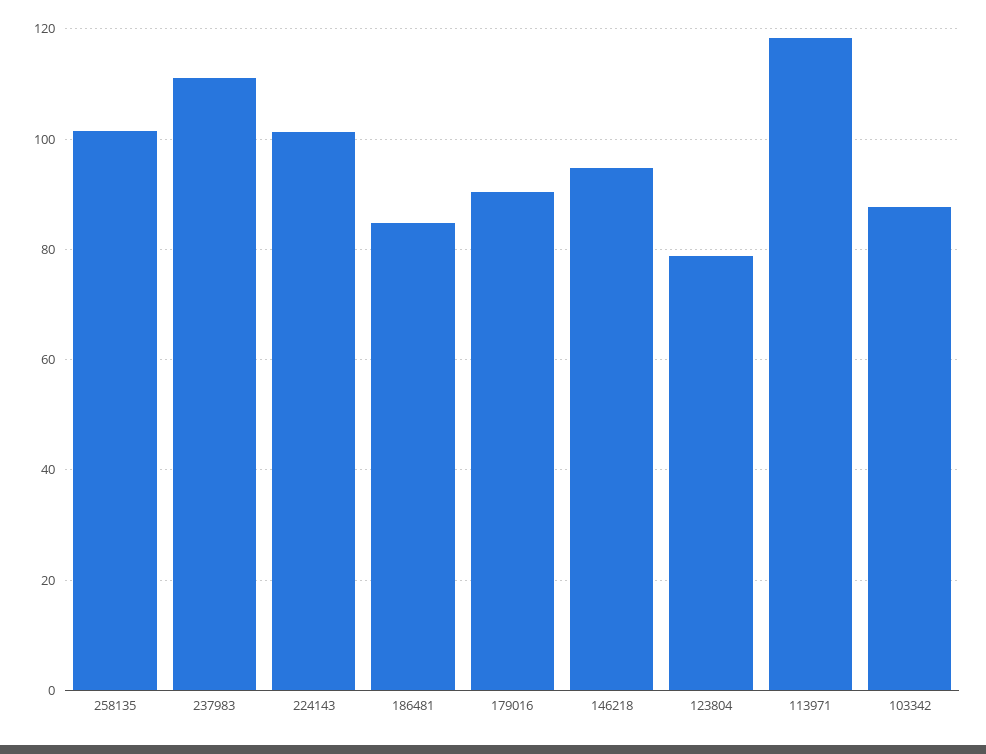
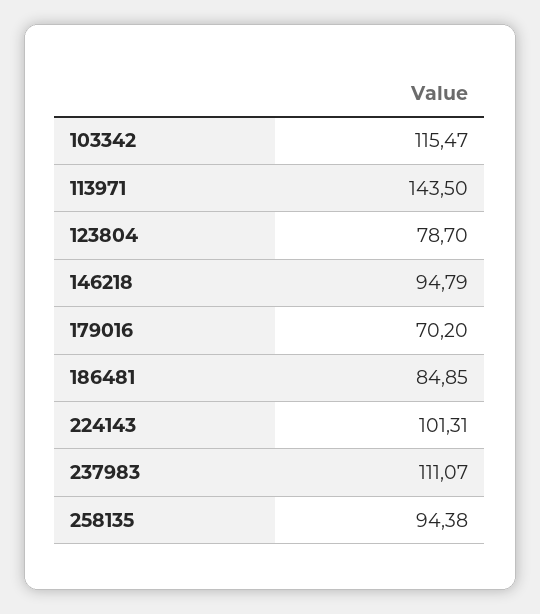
  {
-   "258135": 102,
+   "258135": 94.38,
    "237983": 111.07,
    "224143": 101.31,
    "186481": 84.85,
-   "179016": 90,
+   "179016": 70.2,
    "146218": 94.79,
    "123804": 78.7,
-   "113971": 118,
+   "113971": 143.5,
-   "103342": 88
+   "103342": 115.47
  }

